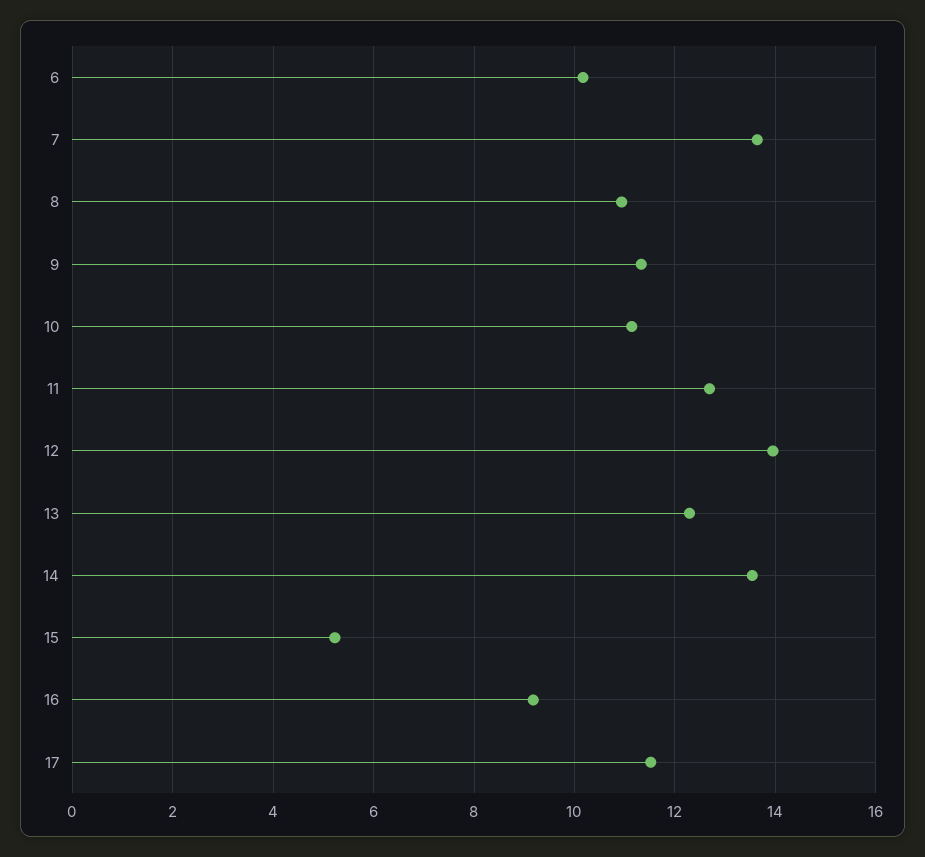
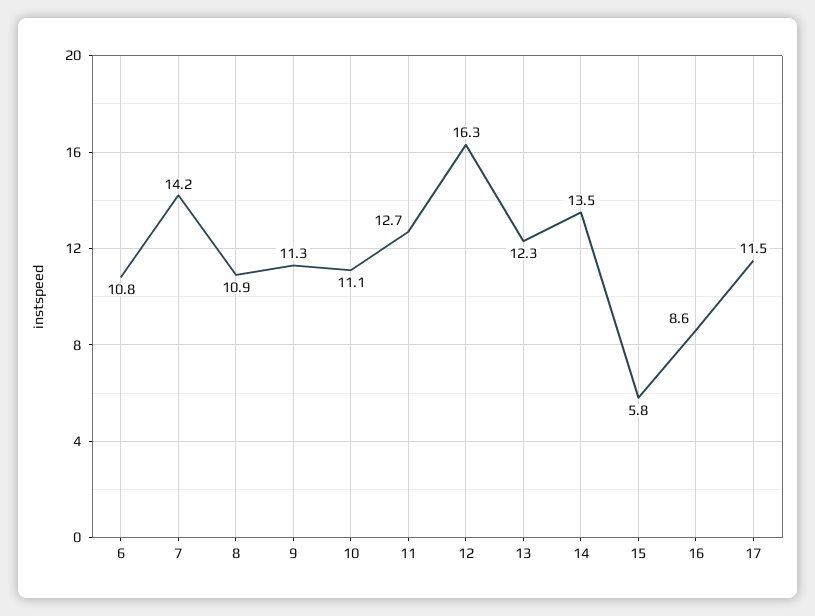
  {
-   "6": 10.2,
+   "6": 10.8,
-   "7": 13.6,
+   "7": 14.2,
    "8": 10.9,
    "9": 11.3,
    "10": 11.1,
    "11": 12.7,
-   "12": 14,
+   "12": 16.3,
    "13": 12.3,
    "14": 13.5,
-   "15": 5.2,
+   "15": 5.8,
-   "16": 9.2,
+   "16": 8.6,
    "17": 11.5
  }

